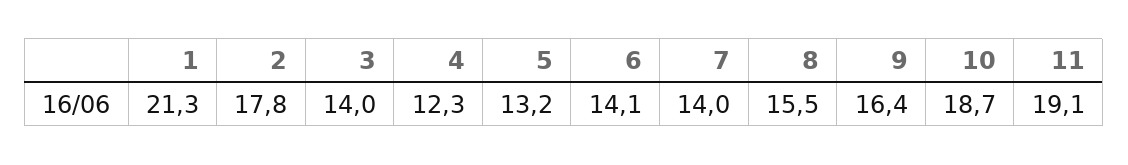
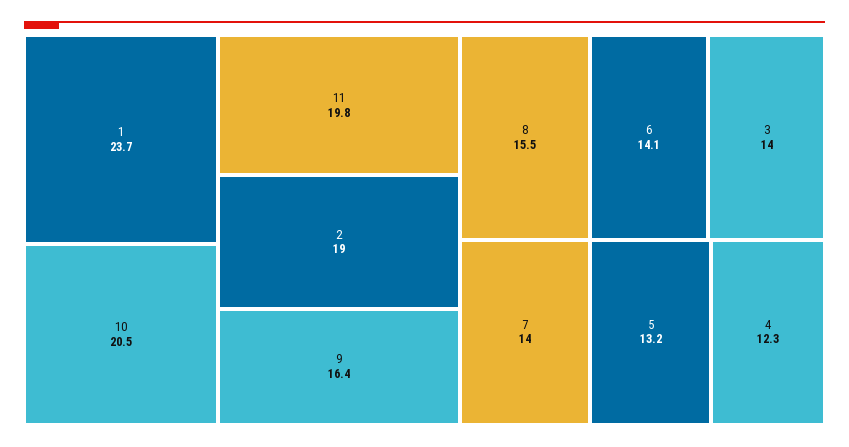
  {
-   "1": 21.3,
+   "1": 23.7,
-   "2": 17.8,
+   "2": 19,
    "3": 14,
    "4": 12.3,
    "5": 13.2,
    "6": 14.1,
    "7": 14,
    "8": 15.5,
    "9": 16.4,
-   "10": 18.7,
+   "10": 20.5,
-   "11": 19.1
+   "11": 19.8
  }

